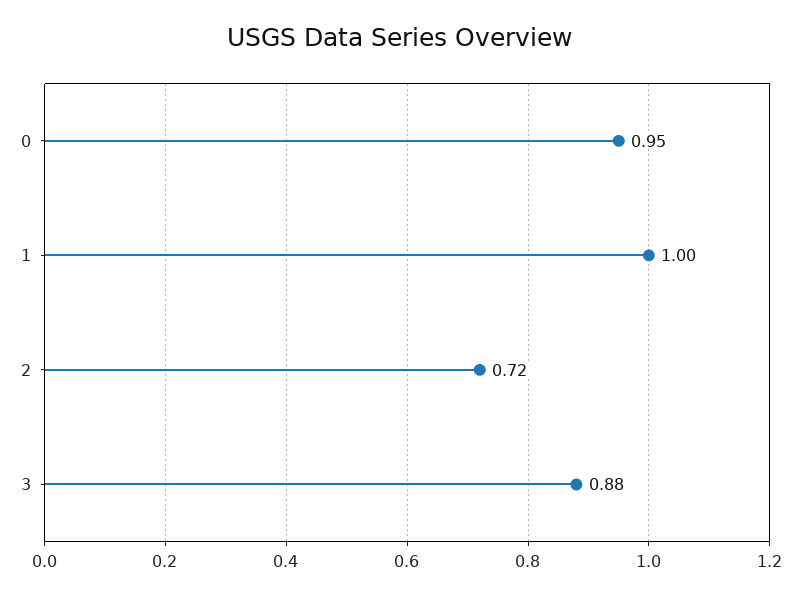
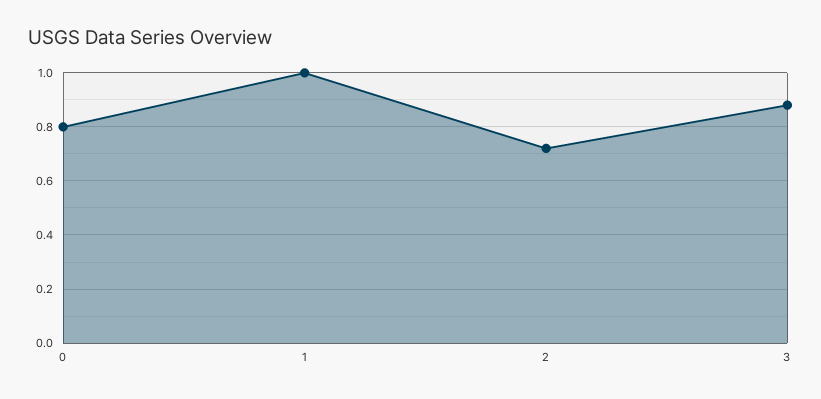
  {
-   "0": 0.95,
+   "0": 0.8,
    "1": 1,
    "2": 0.72,
    "3": 0.88
  }

